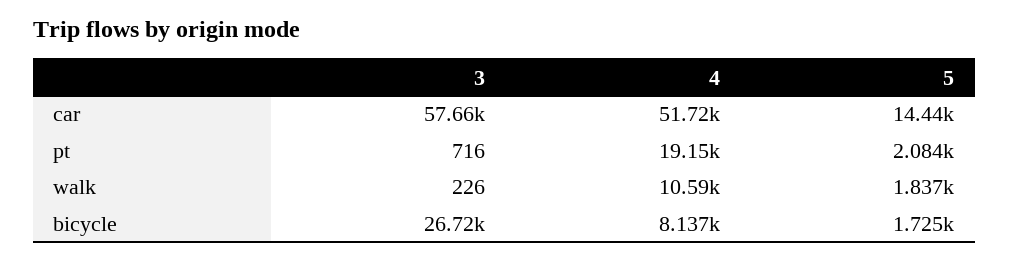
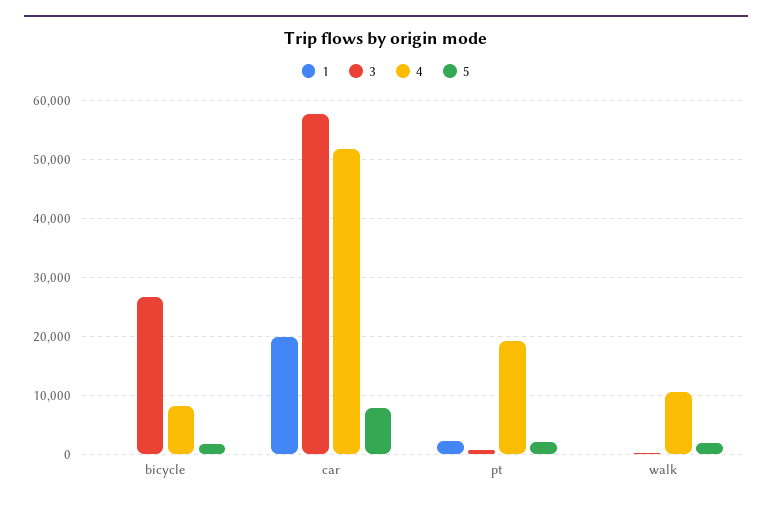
  {
    "3": {
      "car": 57660,
      "pt": 716,
      "walk": 226,
      "bicycle": 26720
    },
    "4": {
      "car": 51720,
      "pt": 19150,
      "walk": 10590,
      "bicycle": 8137
    },
    "5": {
-     "car": 14440,
+     "car": 8000,
      "pt": 2084,
      "walk": 1837,
      "bicycle": 1725
-   }
+   },
+   "1": {
+     "bicycle": 0,
+     "car": 20000,
+     "pt": 2000,
+     "walk": 0
+   }
  }

